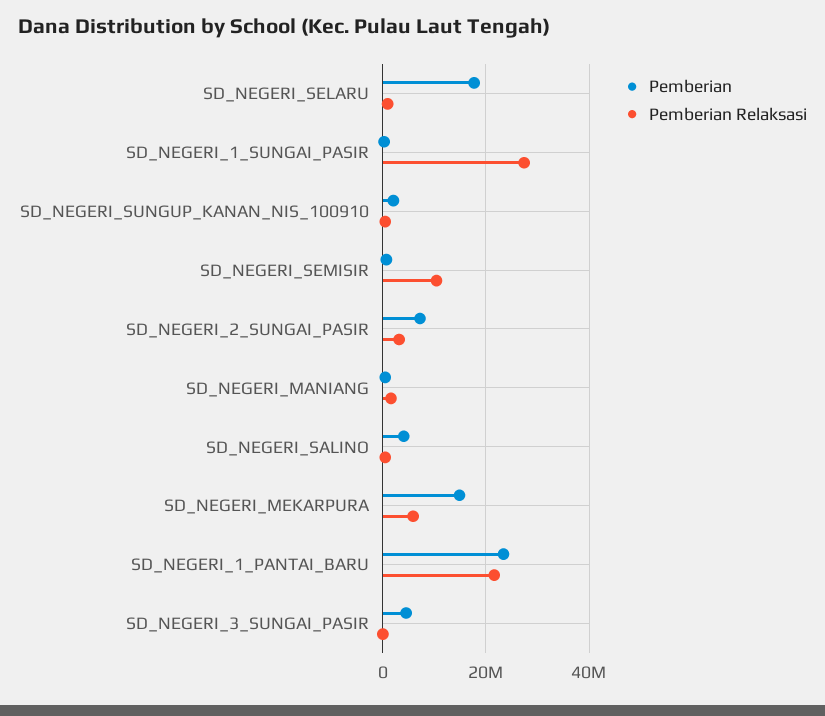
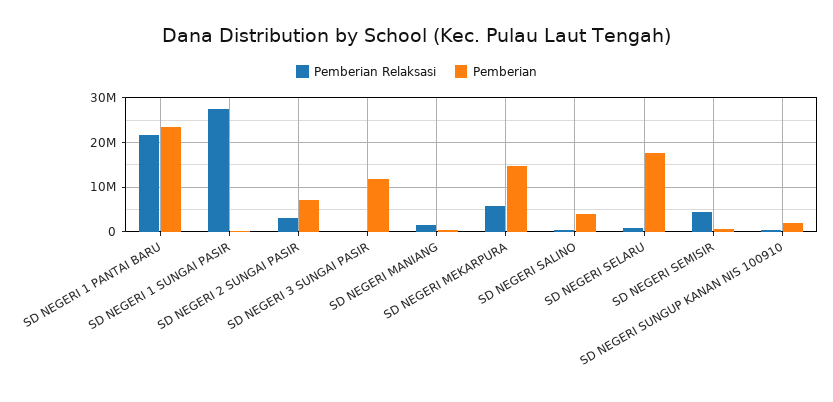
  {
    "Pemberian": {
      "SD_NEGERI_SELARU": 18000000,
      "SD_NEGERI_1_SUNGAI_PASIR": 0,
      "SD_NEGERI_SUNGUP_KANAN_NIS_100910": 2000000,
      "SD_NEGERI_SEMISIR": 0,
      "SD_NEGERI_2_SUNGAI_PASIR": 8000000,
      "SD_NEGERI_MANIANG": 0,
      "SD_NEGERI_SALINO": 4000000,
      "SD_NEGERI_MEKARPURA": 14000000,
      "SD_NEGERI_1_PANTAI_BARU": 24000000,
-     "SD_NEGERI_3_SUNGAI_PASIR": 4000000
+     "SD_NEGERI_3_SUNGAI_PASIR": 12000000
    },
    "Pemberian Relaksasi": {
      "SD_NEGERI_SELARU": 0,
      "SD_NEGERI_1_SUNGAI_PASIR": 28000000,
      "SD_NEGERI_SUNGUP_KANAN_NIS_100910": 0,
-     "SD_NEGERI_SEMISIR": 10000000,
+     "SD_NEGERI_SEMISIR": 4000000,
      "SD_NEGERI_2_SUNGAI_PASIR": 4000000,
      "SD_NEGERI_MANIANG": 2000000,
      "SD_NEGERI_SALINO": 0,
      "SD_NEGERI_MEKARPURA": 6000000,
      "SD_NEGERI_1_PANTAI_BARU": 22000000,
      "SD_NEGERI_3_SUNGAI_PASIR": 0
    }
  }

